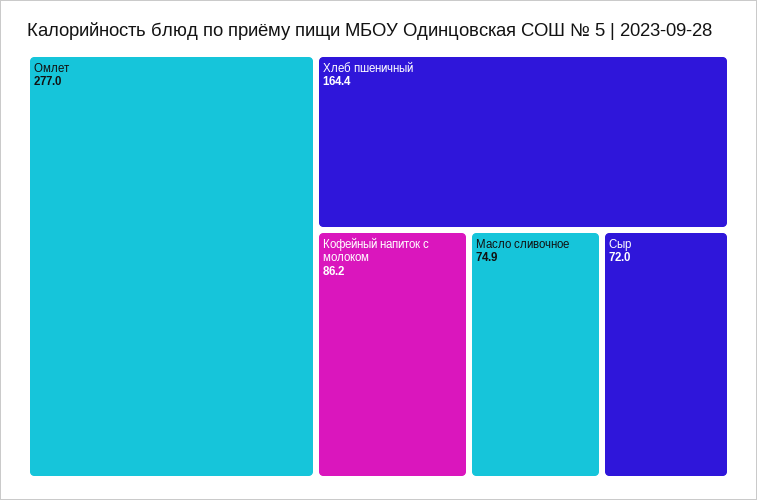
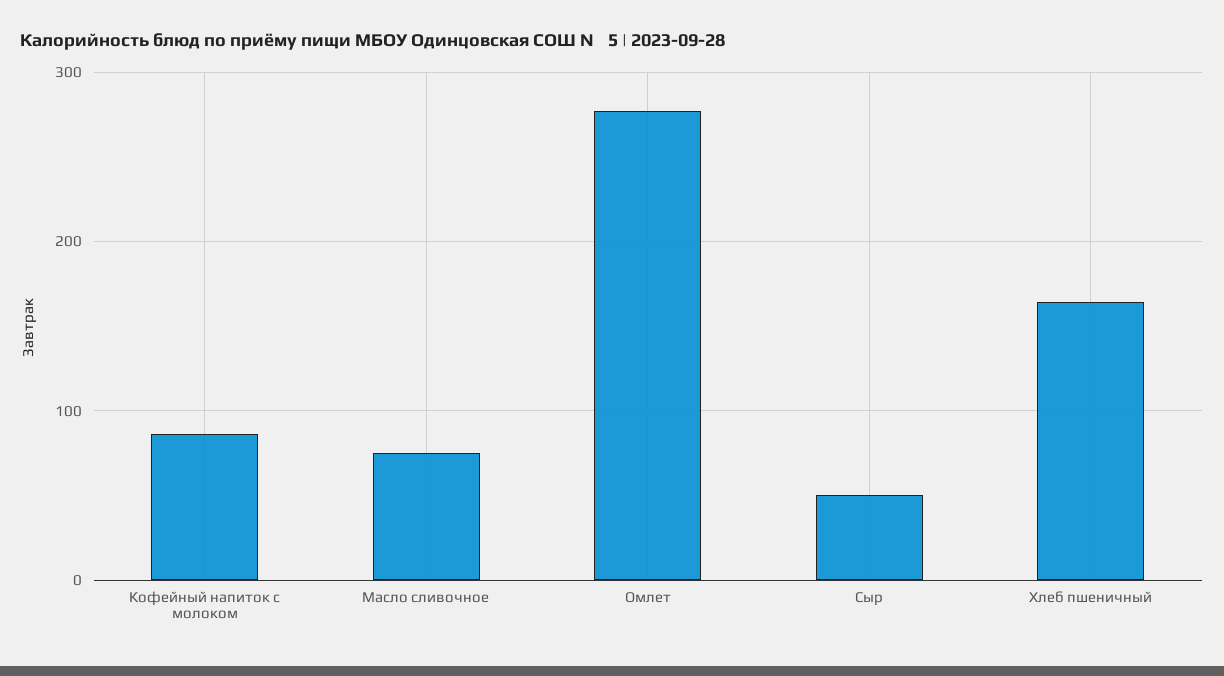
  {
    "Омлет": 277,
    "Хлеб пшеничный": 164.4,
    "Кофейный напиток с молоком": 86.2,
    "Масло сливочное": 74.9,
-   "Сыр": 72
+   "Сыр": 50
  }

